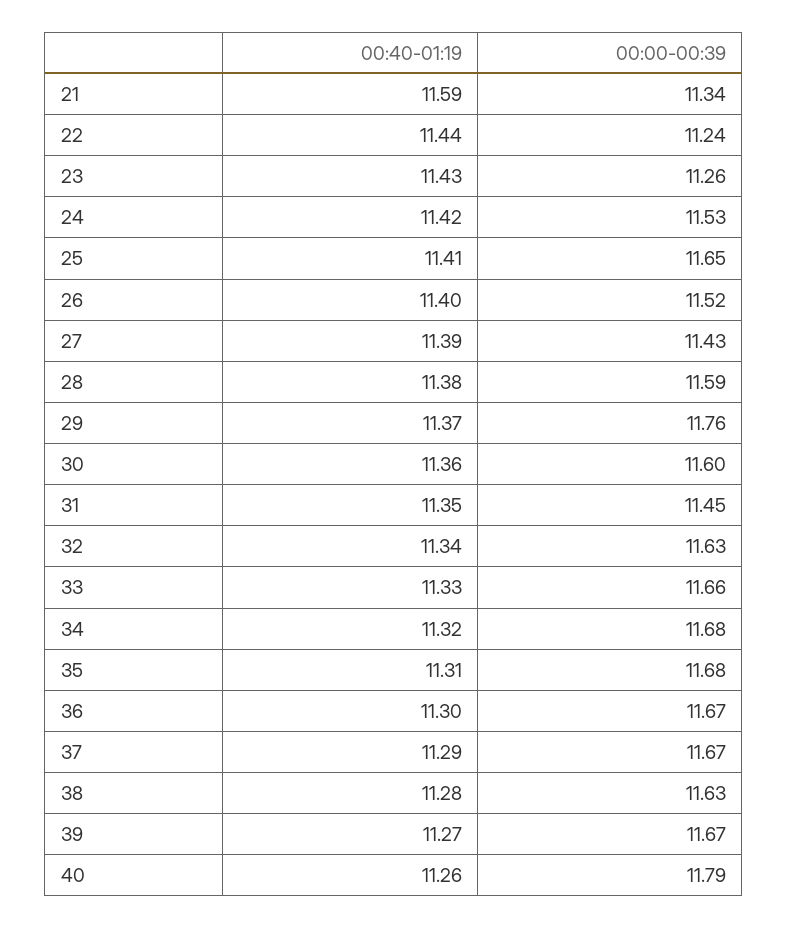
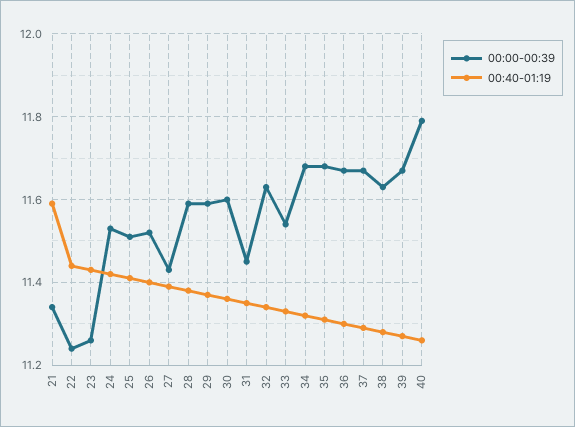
  {
    "00:40-01:19": {
      "21": 11.59,
      "22": 11.44,
      "23": 11.43,
      "24": 11.42,
      "25": 11.41,
      "26": 11.4,
      "27": 11.39,
      "28": 11.38,
      "29": 11.37,
      "30": 11.36,
      "31": 11.35,
      "32": 11.34,
      "33": 11.33,
      "34": 11.32,
      "35": 11.31,
      "36": 11.3,
      "37": 11.29,
      "38": 11.28,
      "39": 11.27,
      "40": 11.26
    },
    "00:00-00:39": {
      "21": 11.34,
      "22": 11.24,
      "23": 11.26,
      "24": 11.53,
-     "25": 11.65,
+     "25": 11.5,
      "26": 11.52,
      "27": 11.43,
      "28": 11.59,
-     "29": 11.76,
+     "29": 11.6,
      "30": 11.6,
      "31": 11.45,
      "32": 11.63,
-     "33": 11.66,
+     "33": 11.55,
      "34": 11.68,
      "35": 11.68,
      "36": 11.67,
      "37": 11.67,
      "38": 11.63,
      "39": 11.67,
      "40": 11.79
    }
  }

